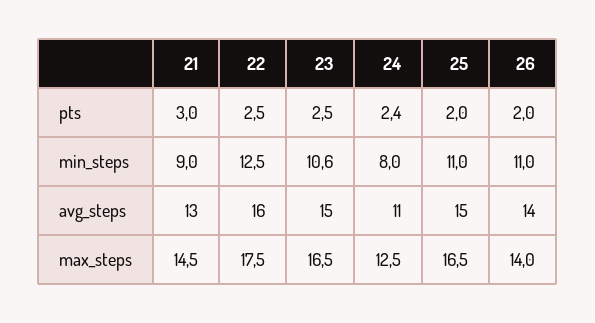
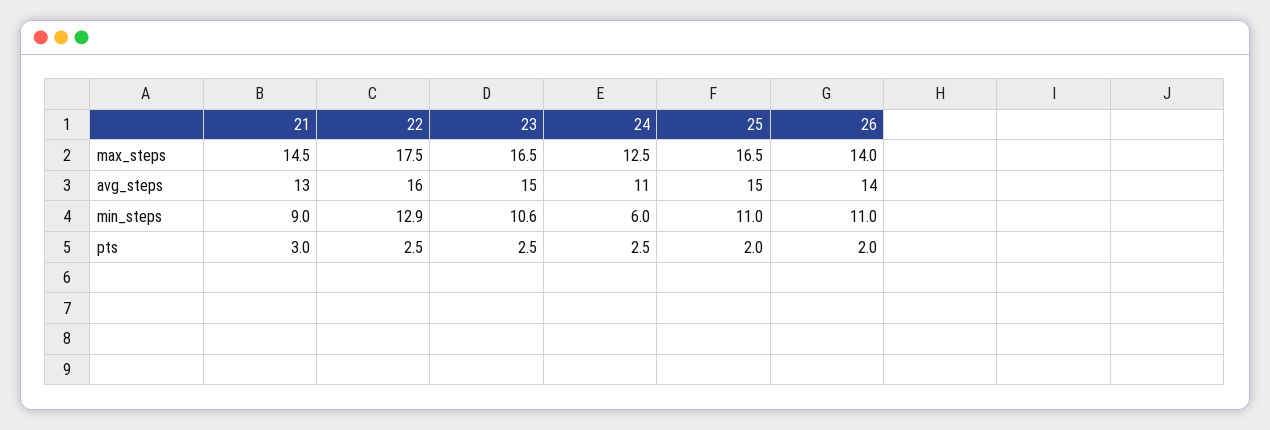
  {
    "21": {
      "pts": 3,
      "min_steps": 9,
      "avg_steps": 13,
      "max_steps": 14.5
    },
    "22": {
      "pts": 2.5,
-     "min_steps": 12.5,
+     "min_steps": 12.9,
      "avg_steps": 16,
      "max_steps": 17.5
    },
    "23": {
      "pts": 2.5,
      "min_steps": 10.6,
      "avg_steps": 15,
      "max_steps": 16.5
    },
    "24": {
-     "pts": 2.4,
+     "pts": 2.5,
-     "min_steps": 8,
+     "min_steps": 6,
      "avg_steps": 11,
      "max_steps": 12.5
    },
    "25": {
      "pts": 2,
      "min_steps": 11,
      "avg_steps": 15,
      "max_steps": 16.5
    },
    "26": {
      "pts": 2,
      "min_steps": 11,
      "avg_steps": 14,
      "max_steps": 14
    }
  }

